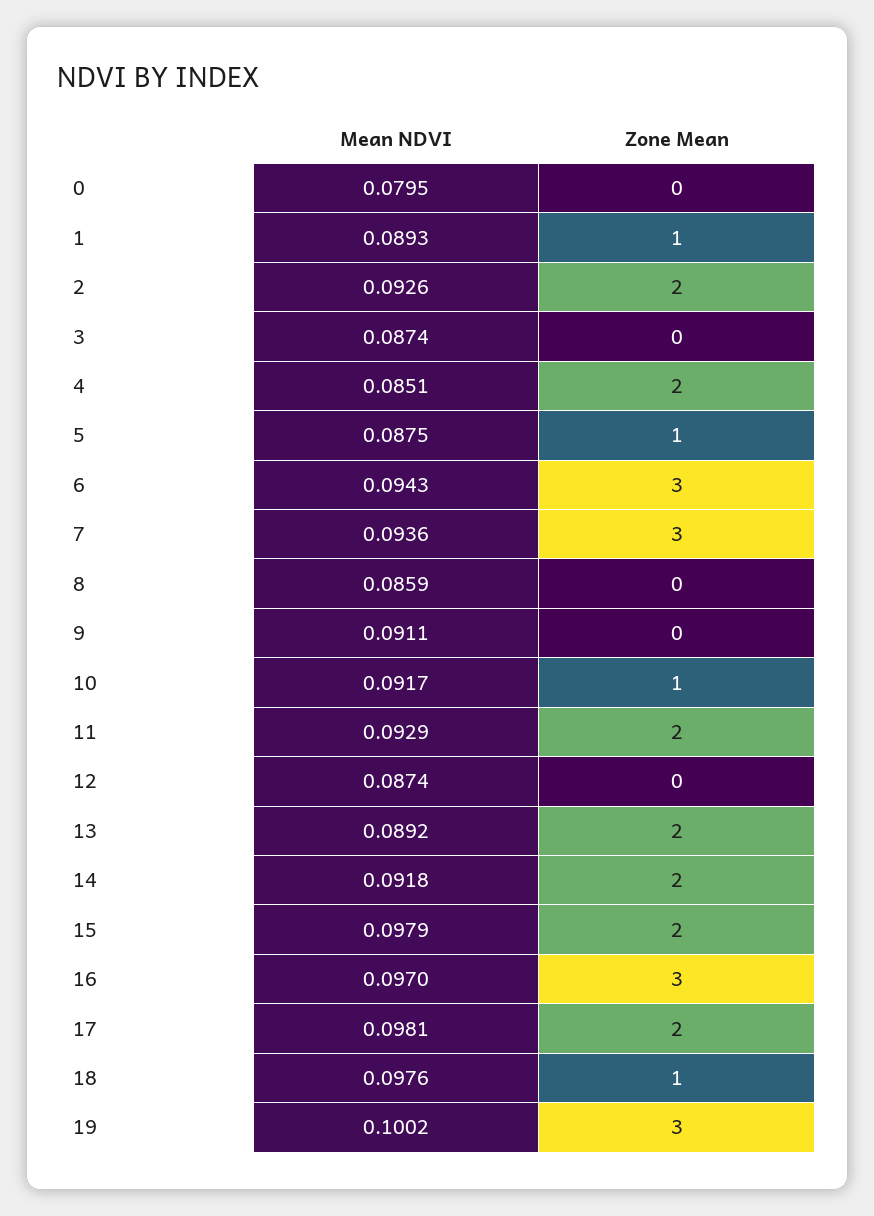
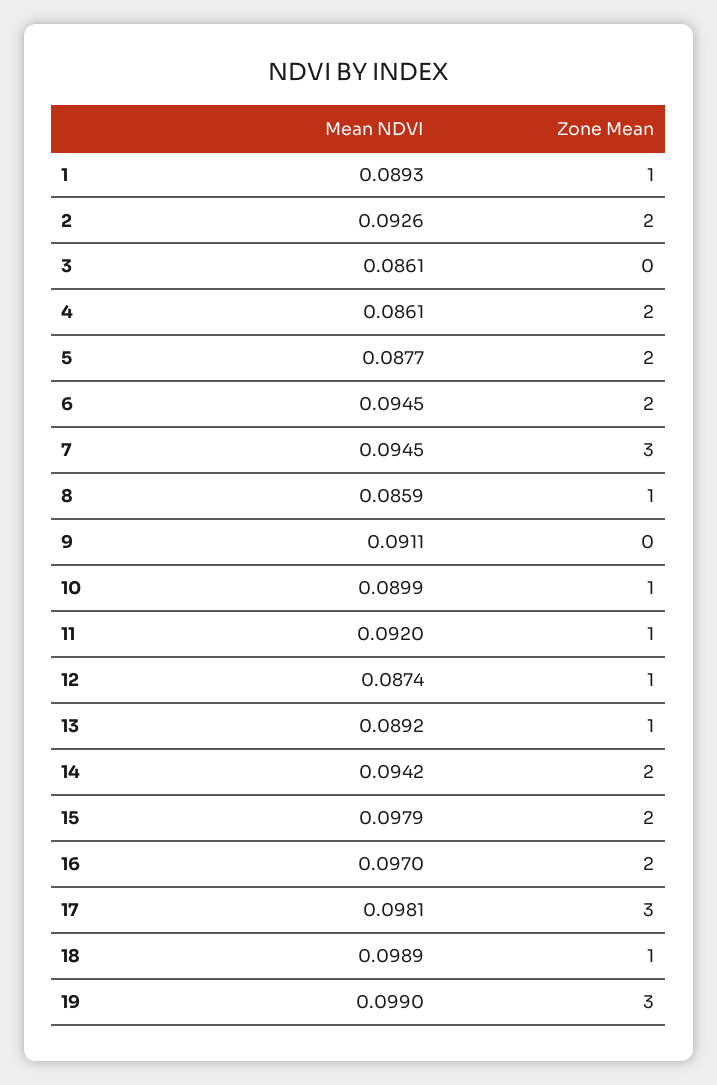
  {
    "Mean NDVI": {
-     "0": 0.0795,
      "1": 0.0893,
      "2": 0.0926,
-     "3": 0.0874,
+     "3": 0.0861,
-     "4": 0.0851,
+     "4": 0.0861,
-     "5": 0.0875,
+     "5": 0.0877,
-     "6": 0.0943,
+     "6": 0.0945,
-     "7": 0.0936,
+     "7": 0.0945,
      "8": 0.0859,
      "9": 0.0911,
-     "10": 0.0917,
+     "10": 0.0899,
-     "11": 0.0929,
+     "11": 0.092,
      "12": 0.0874,
      "13": 0.0892,
-     "14": 0.0918,
+     "14": 0.0942,
      "15": 0.0979,
      "16": 0.097,
      "17": 0.0981,
-     "18": 0.0976,
+     "18": 0.0989,
-     "19": 0.1002
+     "19": 0.099
    },
    "Zone Mean": {
-     "0": 0,
      "1": 1,
      "2": 2,
      "3": 0,
      "4": 2,
-     "5": 1,
+     "5": 2,
-     "6": 3,
+     "6": 2,
      "7": 3,
-     "8": 0,
+     "8": 1,
      "9": 0,
      "10": 1,
-     "11": 2,
+     "11": 1,
-     "12": 0,
+     "12": 1,
-     "13": 2,
+     "13": 1,
      "14": 2,
      "15": 2,
-     "16": 3,
+     "16": 2,
-     "17": 2,
+     "17": 3,
      "18": 1,
      "19": 3
    }
  }

